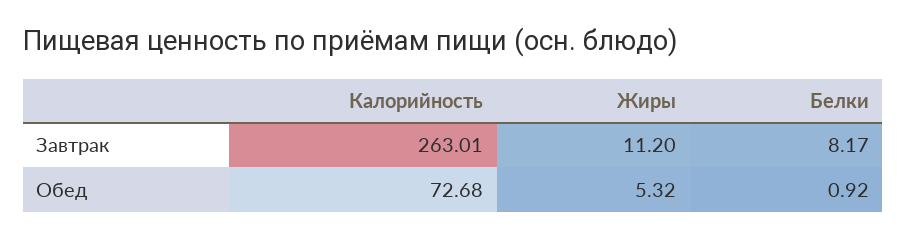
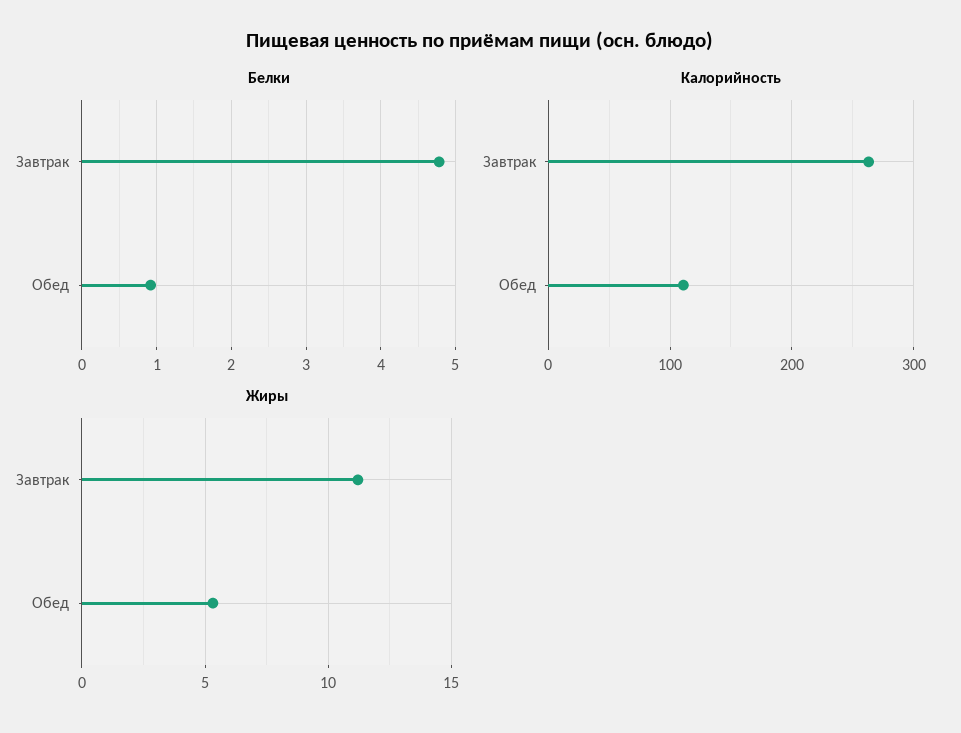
  {
    "Калорийность": {
      "Завтрак": 263.01,
-     "Обед": 72.68
+     "Обед": 110
    },
    "Жиры": {
      "Завтрак": 11.2,
      "Обед": 5.32
    },
    "Белки": {
-     "Завтрак": 8.17,
+     "Завтрак": 4.8,
      "Обед": 0.92
    }
  }

